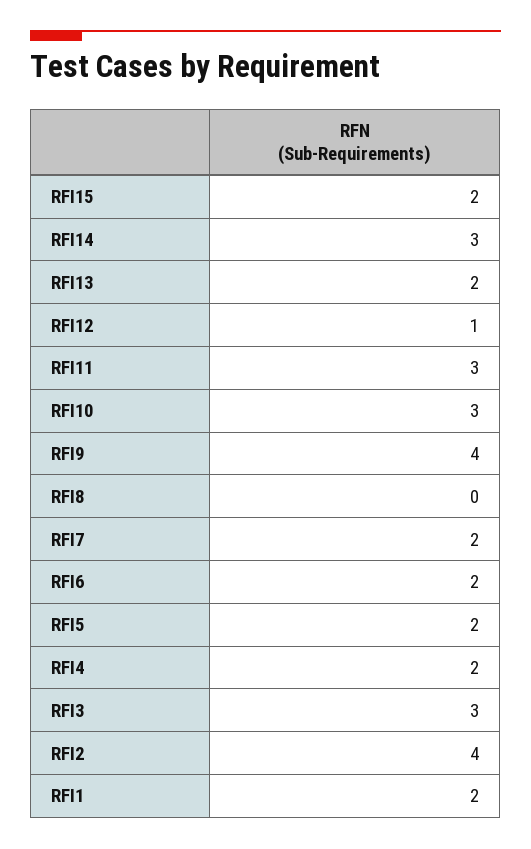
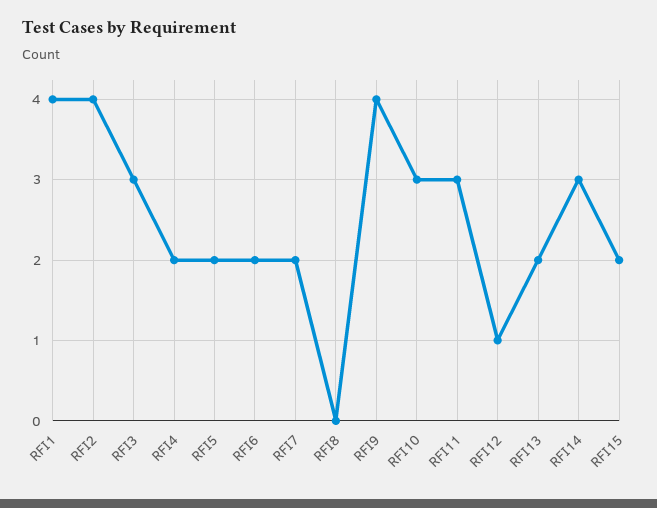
  {
    "RFI15": 2,
    "RFI14": 3,
    "RFI13": 2,
    "RFI12": 1,
    "RFI11": 3,
    "RFI10": 3,
    "RFI9": 4,
    "RFI8": 0,
    "RFI7": 2,
    "RFI6": 2,
    "RFI5": 2,
    "RFI4": 2,
    "RFI3": 3,
    "RFI2": 4,
-   "RFI1": 2
+   "RFI1": 4
  }

